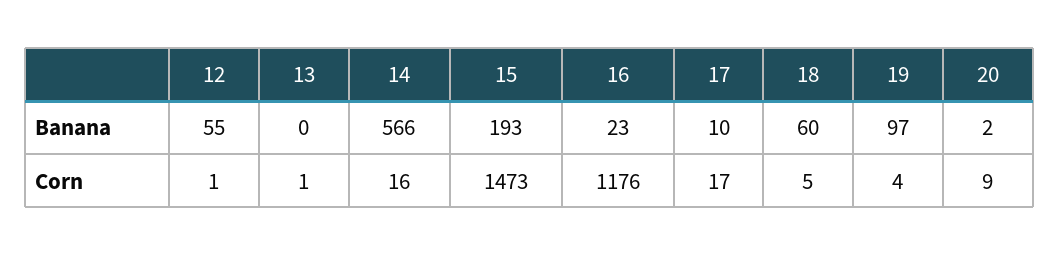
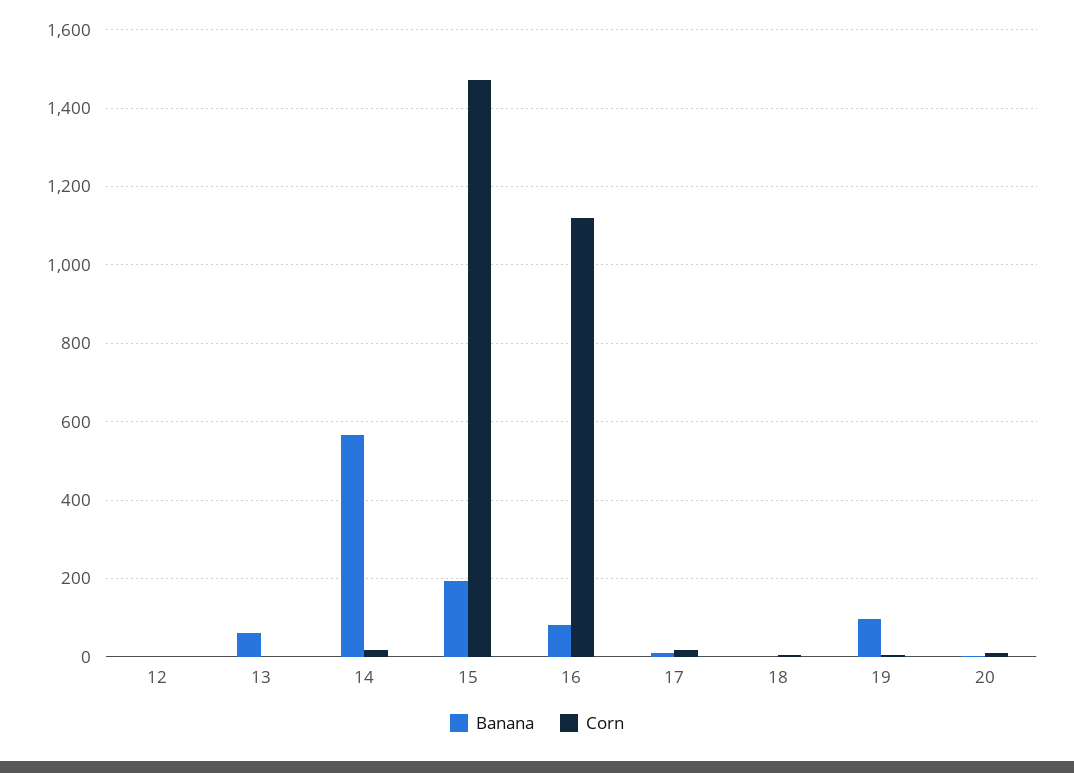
  {
    "Banana": {
-     "12": 55,
+     "12": 0,
-     "13": 0,
+     "13": 60,
      "14": 566,
      "15": 193,
-     "16": 23,
+     "16": 80,
      "17": 10,
-     "18": 60,
+     "18": 0,
      "19": 97,
      "20": 2
    },
    "Corn": {
      "12": 1,
      "13": 1,
      "14": 16,
      "15": 1473,
-     "16": 1176,
+     "16": 1120,
      "17": 17,
      "18": 5,
      "19": 4,
      "20": 9
    }
  }

